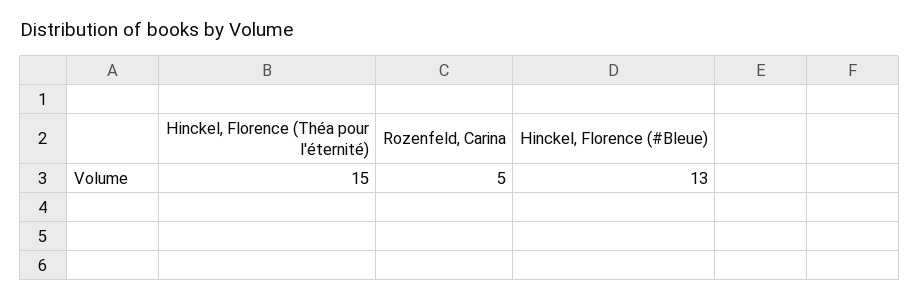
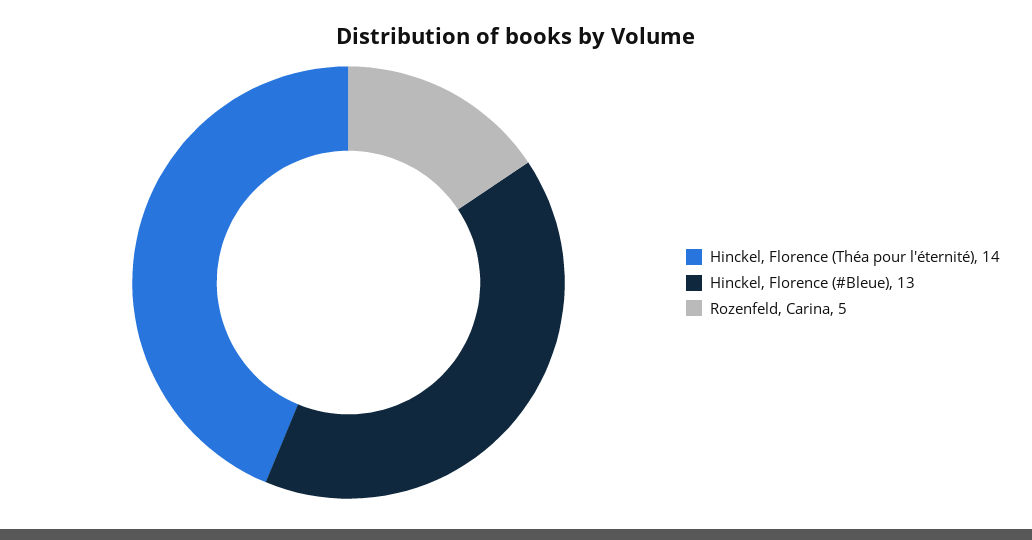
  {
-   "Hinckel, Florence (Théa pour l'éternité)": 15,
+   "Hinckel, Florence (Théa pour l'éternité)": 14,
    "Rozenfeld, Carina": 5,
    "Hinckel, Florence (#Bleue)": 13
  }

